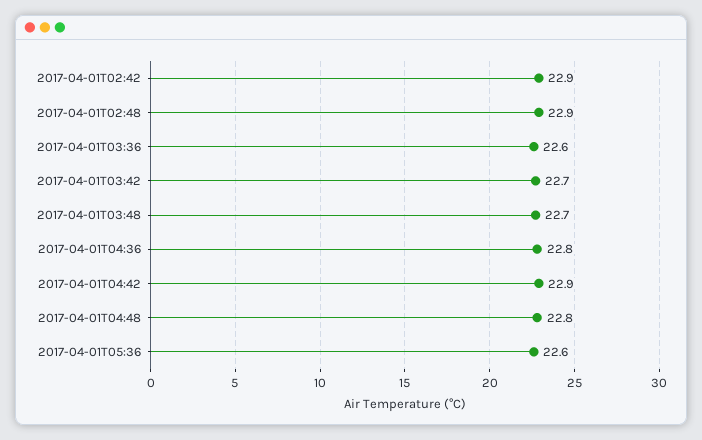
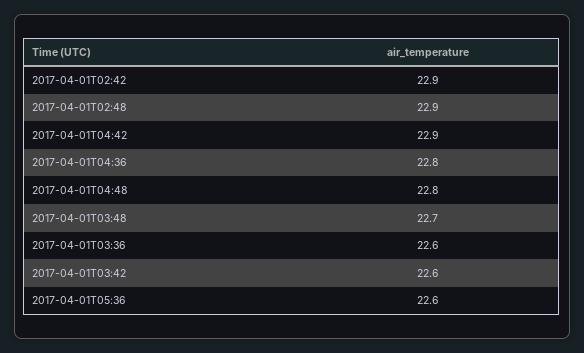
  {
    "2017-04-01T02:42": 22.9,
    "2017-04-01T02:48": 22.9,
    "2017-04-01T03:36": 22.6,
-   "2017-04-01T03:42": 22.7,
+   "2017-04-01T03:42": 22.6,
    "2017-04-01T03:48": 22.7,
    "2017-04-01T04:36": 22.8,
    "2017-04-01T04:42": 22.9,
    "2017-04-01T04:48": 22.8,
    "2017-04-01T05:36": 22.6
  }

